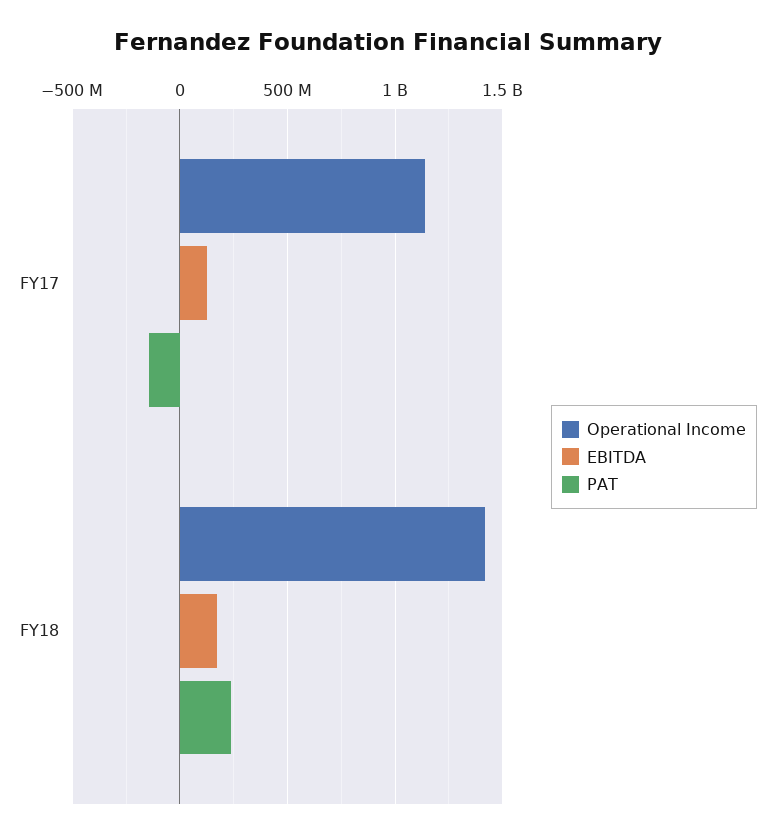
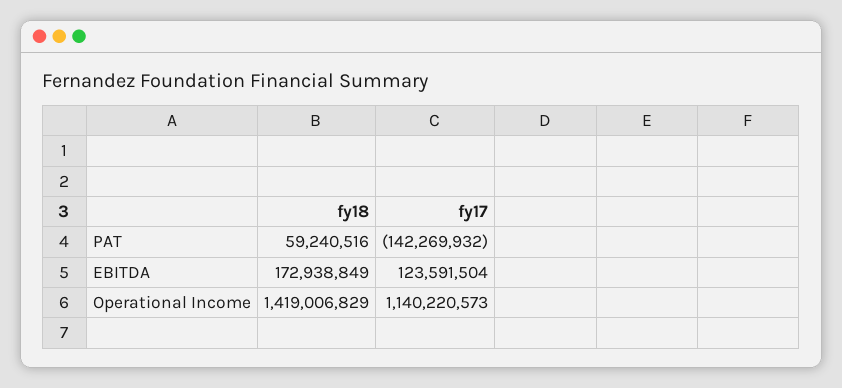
  {
    "Operational Income": {
      "FY17": 1140220573,
      "FY18": 1419006829
    },
    "EBITDA": {
      "FY17": 123591504,
      "FY18": 172938849
    },
    "PAT": {
      "FY17": -142269932,
-     "FY18": 250000000
+     "FY18": 59240516
    }
  }

